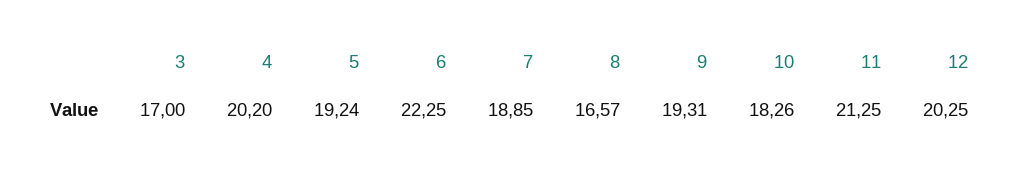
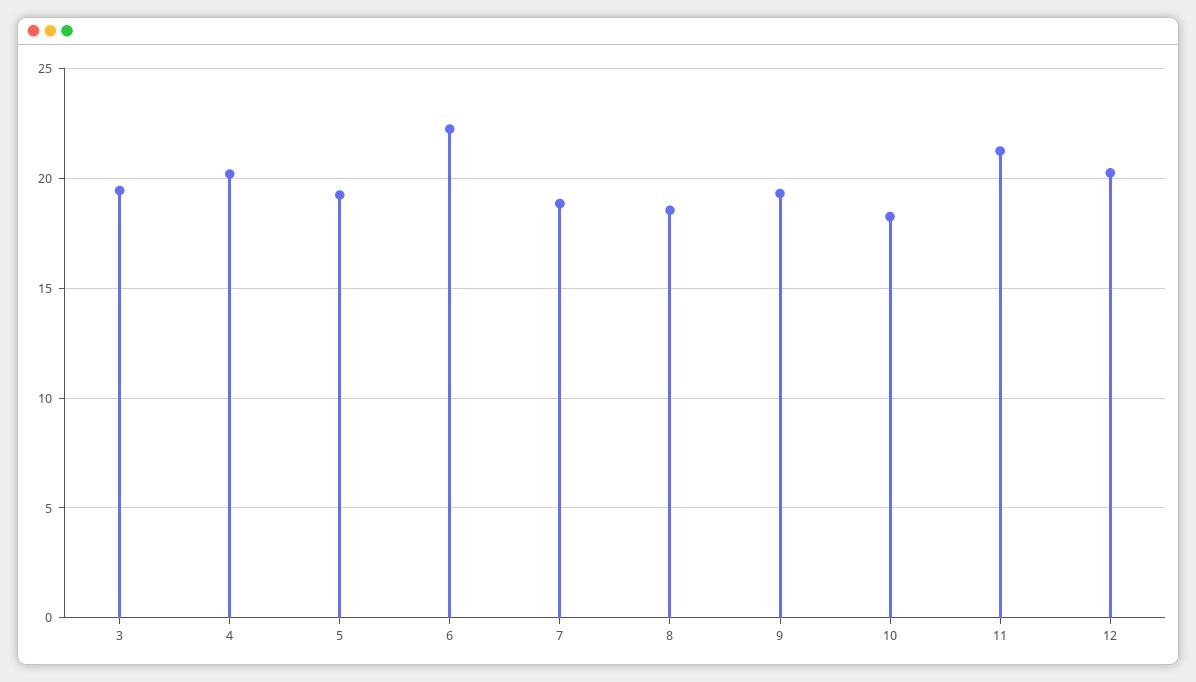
  {
-   "3": 17,
+   "3": 19.5,
    "4": 20.2,
    "5": 19.24,
    "6": 22.25,
    "7": 18.85,
-   "8": 16.57,
+   "8": 18.5,
    "9": 19.31,
    "10": 18.26,
    "11": 21.25,
    "12": 20.25
  }

